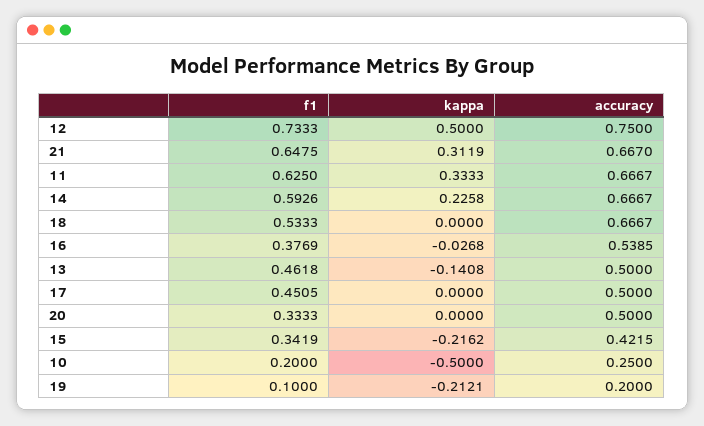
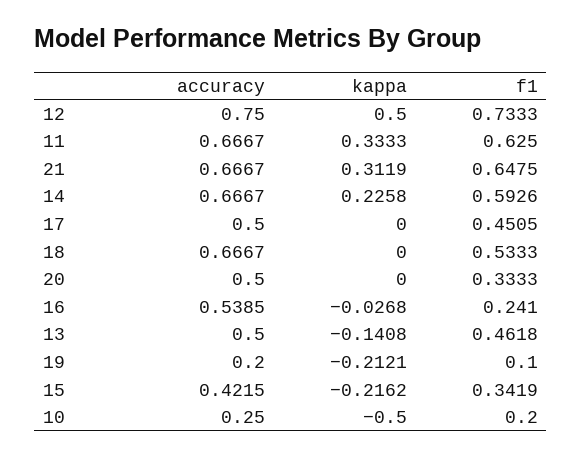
  {
    "f1": {
      "12": 0.7333,
      "21": 0.6475,
      "11": 0.625,
      "14": 0.5926,
      "18": 0.5333,
-     "16": 0.3769,
+     "16": 0.241,
      "13": 0.4618,
      "17": 0.4505,
      "20": 0.3333,
      "15": 0.3419,
      "10": 0.2,
      "19": 0.1
    },
    "kappa": {
      "12": 0.5,
      "21": 0.3119,
      "11": 0.3333,
      "14": 0.2258,
      "18": 0,
      "16": -0.0268,
      "13": -0.1408,
      "17": 0,
      "20": 0,
      "15": -0.2162,
      "10": -0.5,
      "19": -0.2121
    },
    "accuracy": {
      "12": 0.75,
-     "21": 0.667,
+     "21": 0.6667,
      "11": 0.6667,
      "14": 0.6667,
      "18": 0.6667,
      "16": 0.5385,
      "13": 0.5,
      "17": 0.5,
      "20": 0.5,
      "15": 0.4215,
      "10": 0.25,
      "19": 0.2
    }
  }

